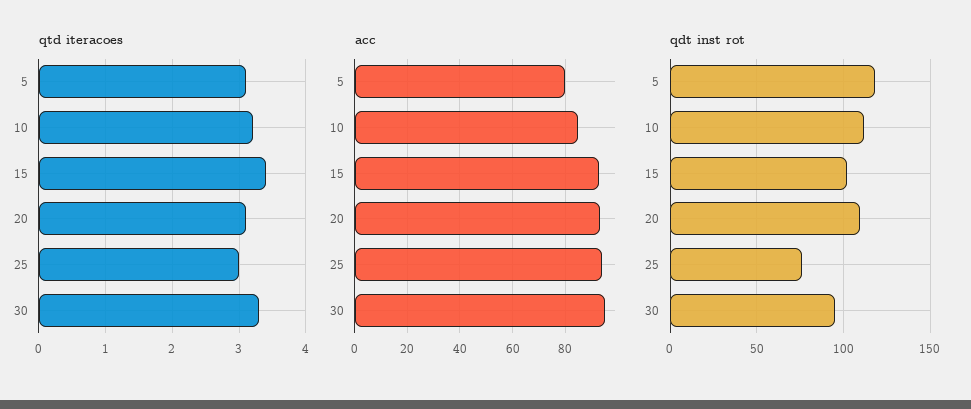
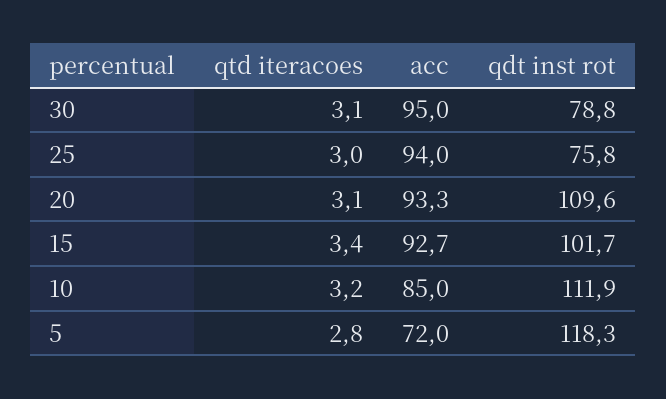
  {
    "qtd iteracoes": {
-     "5": 3.1,
+     "5": 2.8,
      "10": 3.2,
      "15": 3.4,
      "20": 3.1,
      "25": 3,
-     "30": 3.3
+     "30": 3.1
    },
    "acc": {
-     "5": 80,
+     "5": 72,
      "10": 85,
      "15": 92.7,
      "20": 93.3,
      "25": 94,
      "30": 95
    },
    "qdt inst rot": {
      "5": 118.3,
      "10": 111.9,
      "15": 101.7,
      "20": 109.6,
      "25": 75.8,
-     "30": 95
+     "30": 78.8
    }
  }

